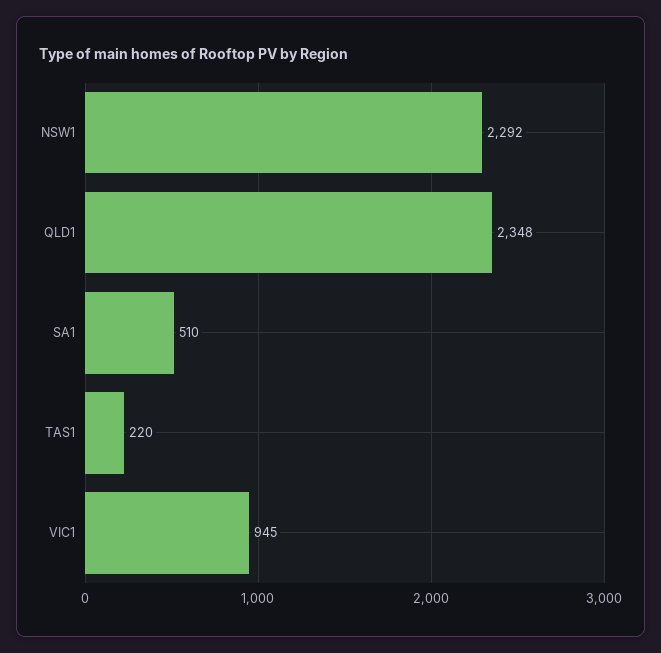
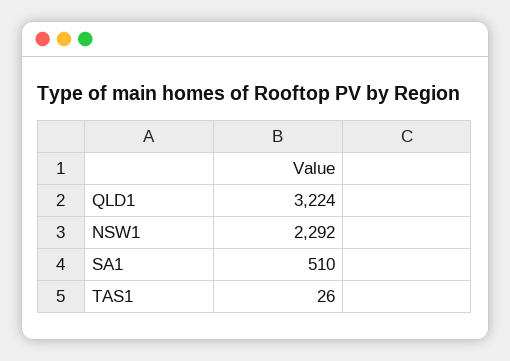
  {
    "NSW1": 2292,
-   "QLD1": 2348,
+   "QLD1": 3224,
    "SA1": 510,
-   "TAS1": 220,
+   "TAS1": 26
-   "VIC1": 945
  }

